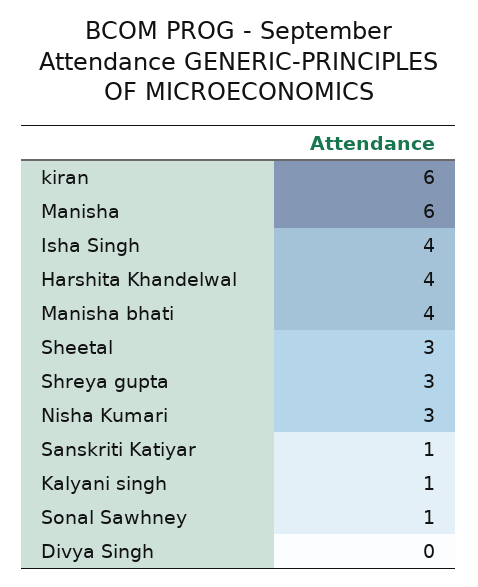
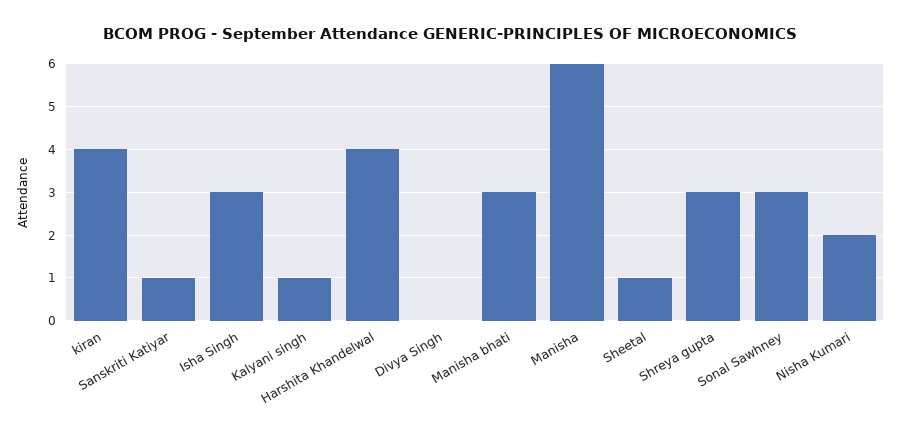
  {
-   "kiran": 6,
+   "kiran": 4,
    "Manisha": 6,
-   "Isha Singh": 4,
+   "Isha Singh": 3,
    "Harshita Khandelwal": 4,
-   "Manisha bhati": 4,
+   "Manisha bhati": 3,
-   "Sheetal": 3,
+   "Sheetal": 1,
    "Shreya gupta": 3,
-   "Nisha Kumari": 3,
+   "Nisha Kumari": 2,
    "Sanskriti Katiyar": 1,
    "Kalyani singh": 1,
-   "Sonal Sawhney": 1,
+   "Sonal Sawhney": 3,
    "Divya Singh": 0
  }

